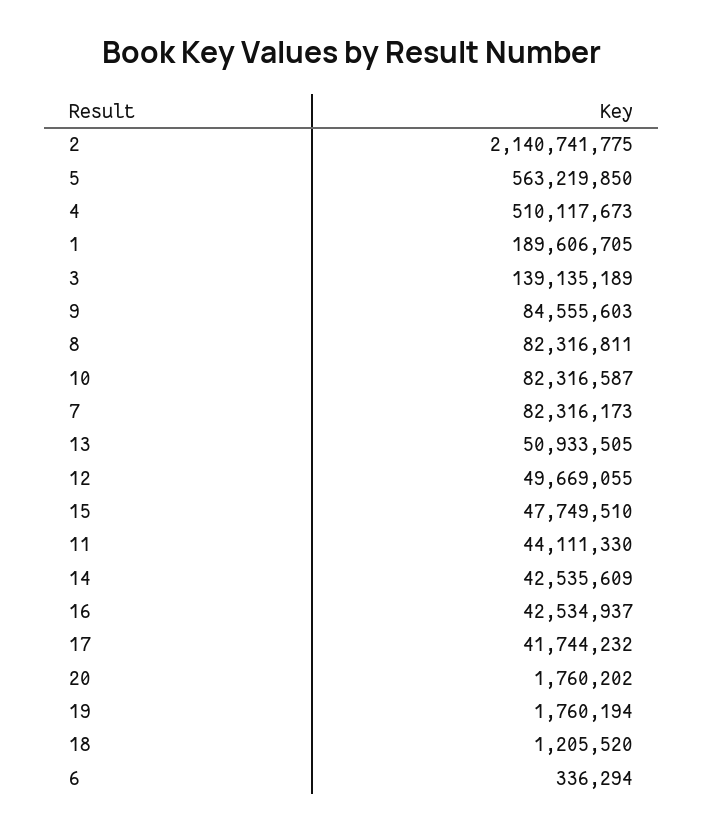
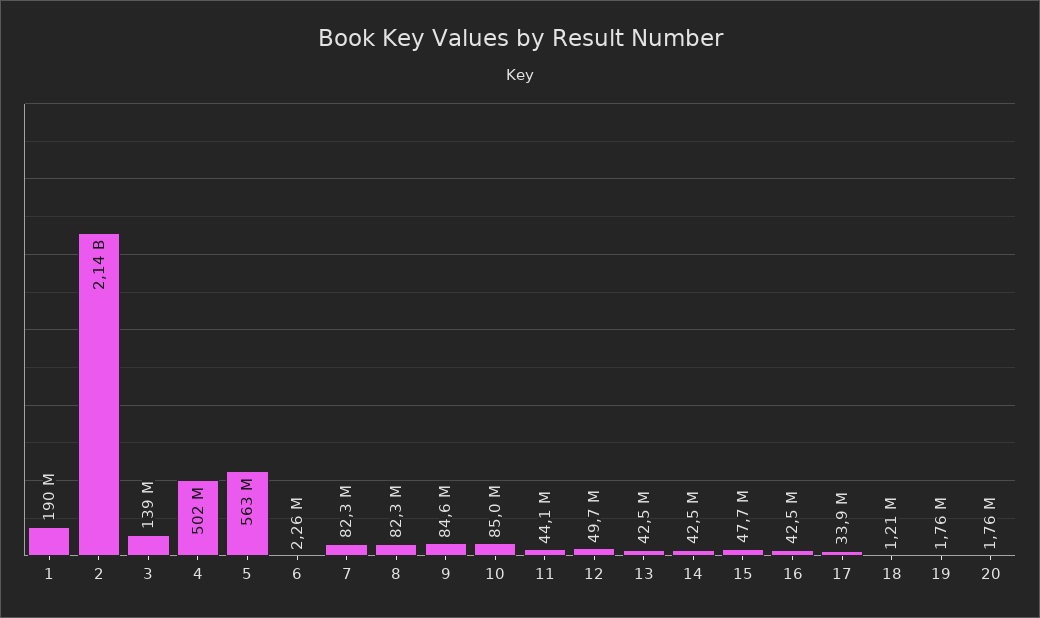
  {
    "2": 2140741775,
    "5": 563219850,
-   "4": 510117673,
+   "4": 502000000,
    "1": 189606705,
    "3": 139135189,
    "9": 84555603,
    "8": 82316811,
-   "10": 82316587,
+   "10": 85000000,
    "7": 82316173,
-   "13": 50933505,
+   "13": 42500000,
    "12": 49669055,
    "15": 47749510,
    "11": 44111330,
    "14": 42535609,
    "16": 42534937,
-   "17": 41744232,
+   "17": 33900000,
    "20": 1760202,
    "19": 1760194,
    "18": 1205520,
-   "6": 336294
+   "6": 2260000
  }

